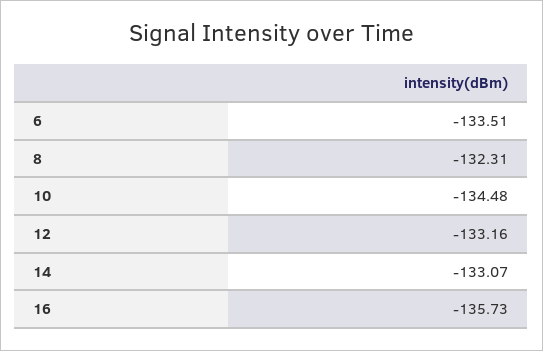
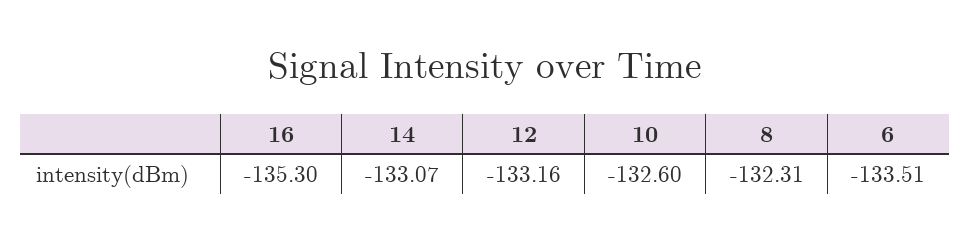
  {
    "6": -133.51,
    "8": -132.31,
-   "10": -134.48,
+   "10": -132.6,
    "12": -133.16,
    "14": -133.07,
-   "16": -135.73
+   "16": -135.3
  }

